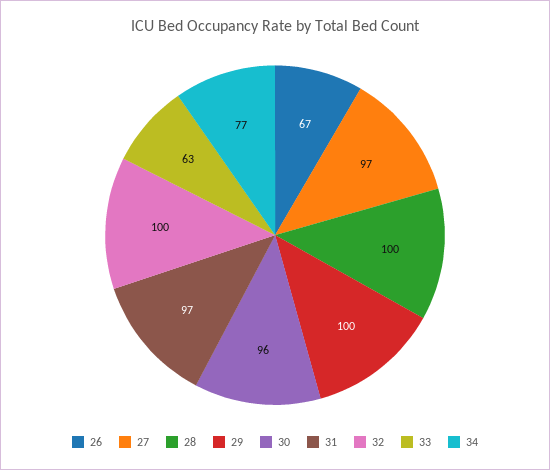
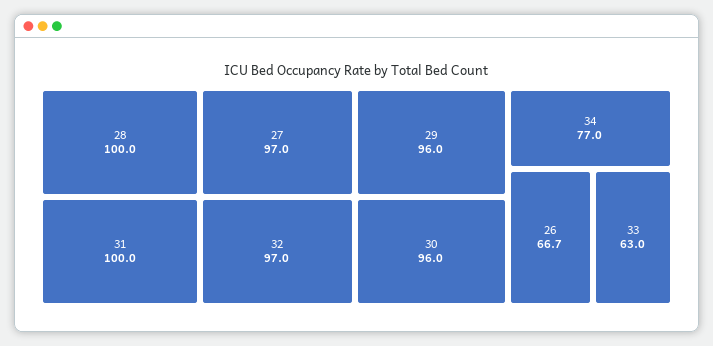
  {
    "26": 66.7,
    "27": 97,
    "28": 100,
-   "29": 100,
+   "29": 96,
    "30": 96,
-   "31": 97,
+   "31": 100,
-   "32": 100,
+   "32": 97,
    "33": 63,
    "34": 77
  }

